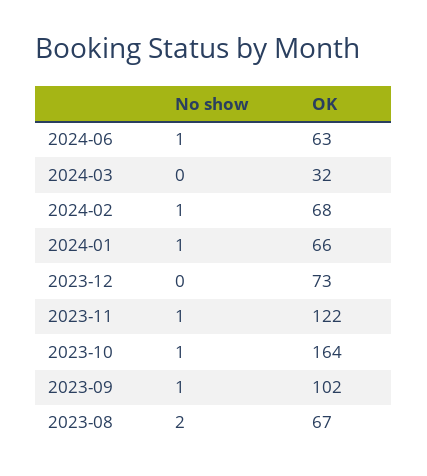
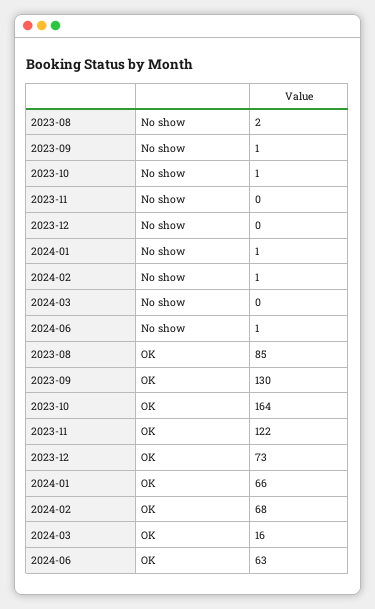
  {
    "No show": {
      "2024-06": 1,
      "2024-03": 0,
      "2024-02": 1,
      "2024-01": 1,
      "2023-12": 0,
-     "2023-11": 1,
+     "2023-11": 0,
      "2023-10": 1,
      "2023-09": 1,
      "2023-08": 2
    },
    "OK": {
      "2024-06": 63,
-     "2024-03": 32,
+     "2024-03": 16,
      "2024-02": 68,
      "2024-01": 66,
      "2023-12": 73,
      "2023-11": 122,
      "2023-10": 164,
-     "2023-09": 102,
+     "2023-09": 130,
-     "2023-08": 67
+     "2023-08": 85
    }
  }

